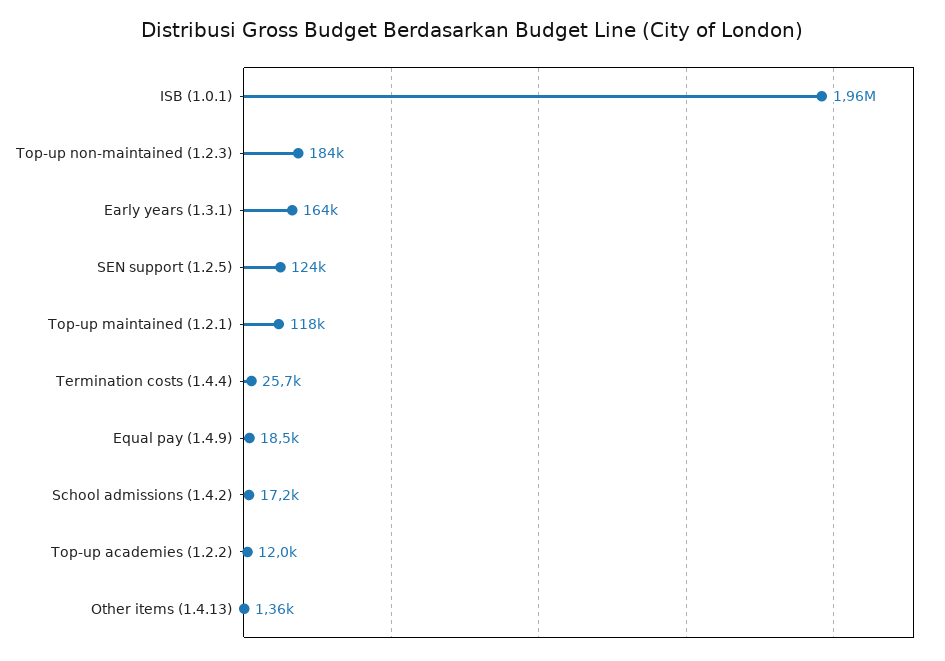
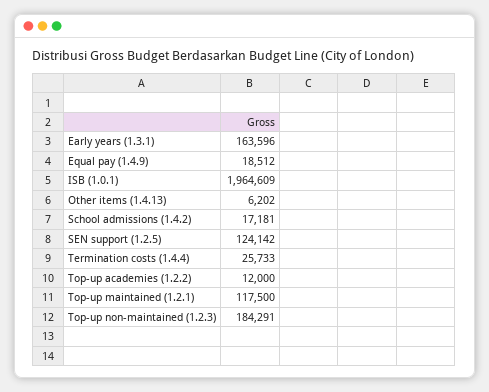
  {
    "ISB (1.0.1)": 1964609,
    "Top-up non-maintained (1.2.3)": 184291,
    "Early years (1.3.1)": 163596,
    "SEN support (1.2.5)": 124142,
    "Top-up maintained (1.2.1)": 117500,
    "Termination costs (1.4.4)": 25733,
    "Equal pay (1.4.9)": 18512,
    "School admissions (1.4.2)": 17181,
    "Top-up academies (1.2.2)": 12000,
-   "Other items (1.4.13)": 1360
+   "Other items (1.4.13)": 6202
  }

